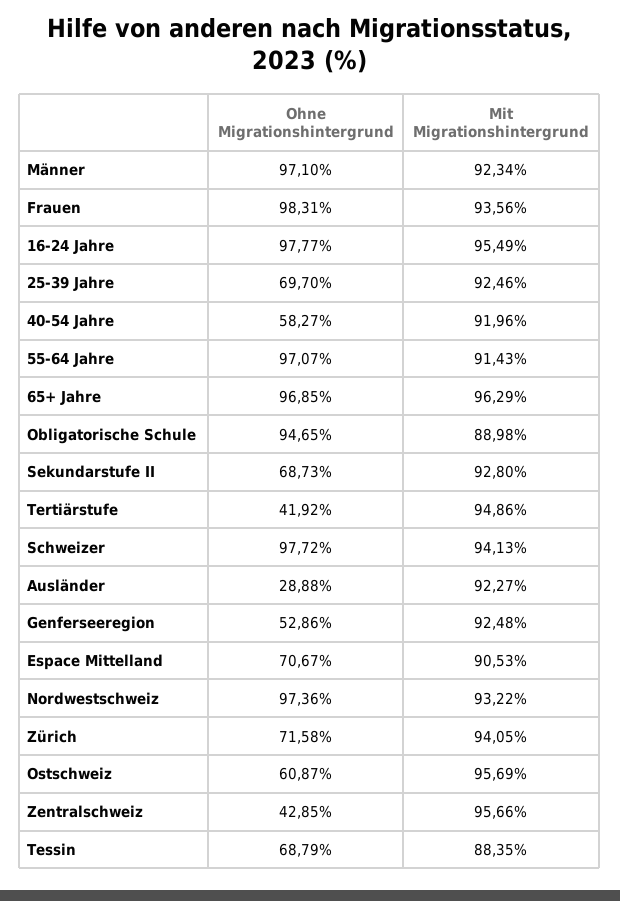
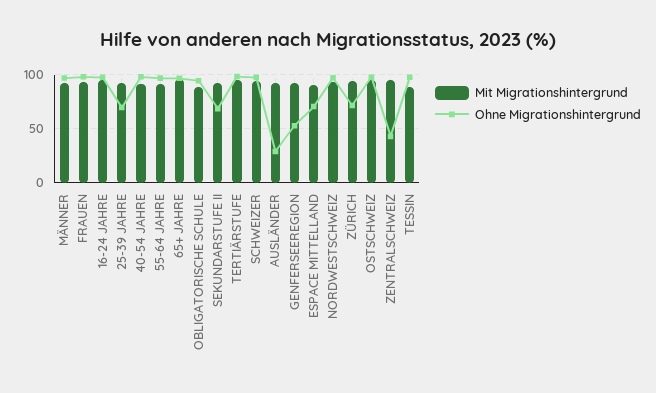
  {
    "Ohne Migrationshintergrund": {
      "Männer": 97.1,
      "Frauen": 98.31,
      "16-24 Jahre": 97.77,
      "25-39 Jahre": 69.7,
-     "40-54 Jahre": 58.27,
+     "40-54 Jahre": 100,
      "55-64 Jahre": 97.07,
      "65+ Jahre": 96.85,
      "Obligatorische Schule": 94.65,
      "Sekundarstufe II": 68.73,
-     "Tertiärstufe": 41.92,
+     "Tertiärstufe": 100,
      "Schweizer": 97.72,
      "Ausländer": 28.88,
      "Genferseeregion": 52.86,
      "Espace Mittelland": 70.67,
      "Nordwestschweiz": 97.36,
      "Zürich": 71.58,
-     "Ostschweiz": 60.87,
+     "Ostschweiz": 100,
      "Zentralschweiz": 42.85,
-     "Tessin": 68.79
+     "Tessin": 100
    },
    "Mit Migrationshintergrund": {
      "Männer": 92.34,
      "Frauen": 93.56,
      "16-24 Jahre": 95.49,
      "25-39 Jahre": 92.46,
      "40-54 Jahre": 91.96,
      "55-64 Jahre": 91.43,
      "65+ Jahre": 96.29,
      "Obligatorische Schule": 88.98,
      "Sekundarstufe II": 92.8,
      "Tertiärstufe": 94.86,
      "Schweizer": 94.13,
      "Ausländer": 92.27,
      "Genferseeregion": 92.48,
      "Espace Mittelland": 90.53,
      "Nordwestschweiz": 93.22,
      "Zürich": 94.05,
      "Ostschweiz": 95.69,
      "Zentralschweiz": 95.66,
      "Tessin": 88.35
    }
  }

